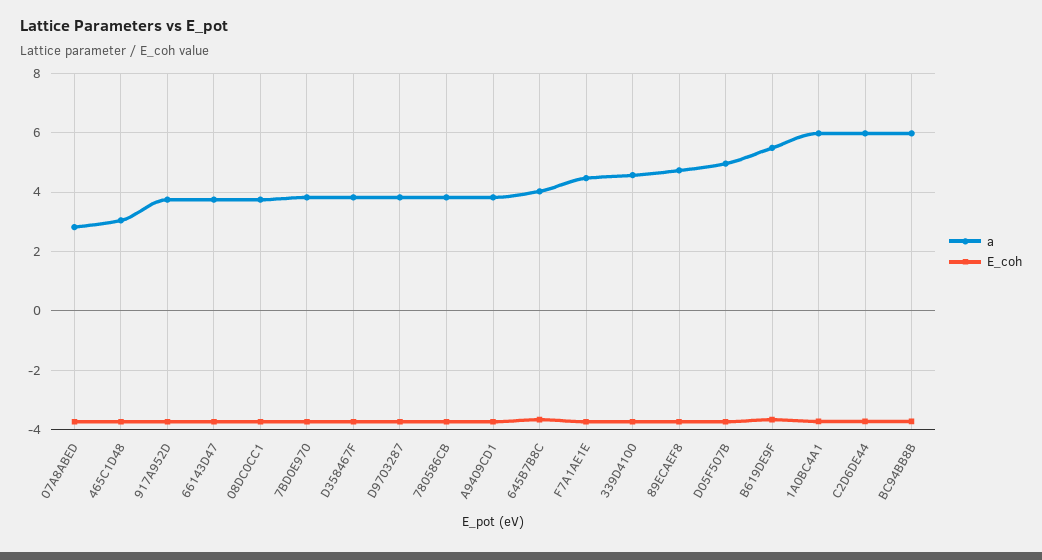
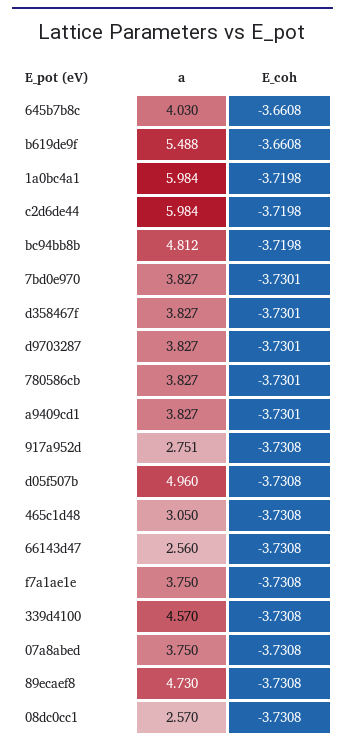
  {
    "a": {
-     "07A8ABED": 2.75,
+     "07A8ABED": 3.75,
      "465C1D48": 3.05,
-     "917A952D": 3.75,
+     "917A952D": 2.751,
-     "66143D47": 3.75,
+     "66143D47": 2.56,
-     "08DC0CC1": 3.75,
+     "08DC0CC1": 2.57,
      "7BD0E970": 3.827,
      "D358467F": 3.827,
      "D9703287": 3.827,
      "780586CB": 3.827,
      "A9409CD1": 3.827,
      "645B7B8C": 4.03,
-     "F7A1AE1E": 4.5,
+     "F7A1AE1E": 3.75,
      "339D4100": 4.57,
      "89ECAEF8": 4.73,
      "D05F507B": 4.96,
      "B619DE9F": 5.488,
      "1A0BC4A1": 5.984,
      "C2D6DE44": 5.984,
-     "BC94BB8B": 6
+     "BC94BB8B": 4.812
    },
    "E_coh": {
      "07A8ABED": -3.7308,
      "465C1D48": -3.7308,
      "917A952D": -3.7308,
      "66143D47": -3.7308,
      "08DC0CC1": -3.7308,
      "7BD0E970": -3.7301,
      "D358467F": -3.7301,
      "D9703287": -3.7301,
      "780586CB": -3.7301,
      "A9409CD1": -3.7301,
      "645B7B8C": -3.6608,
      "F7A1AE1E": -3.7308,
      "339D4100": -3.7308,
      "89ECAEF8": -3.7308,
      "D05F507B": -3.7308,
      "B619DE9F": -3.6608,
      "1A0BC4A1": -3.7198,
      "C2D6DE44": -3.7198,
      "BC94BB8B": -3.7198
    }
  }

